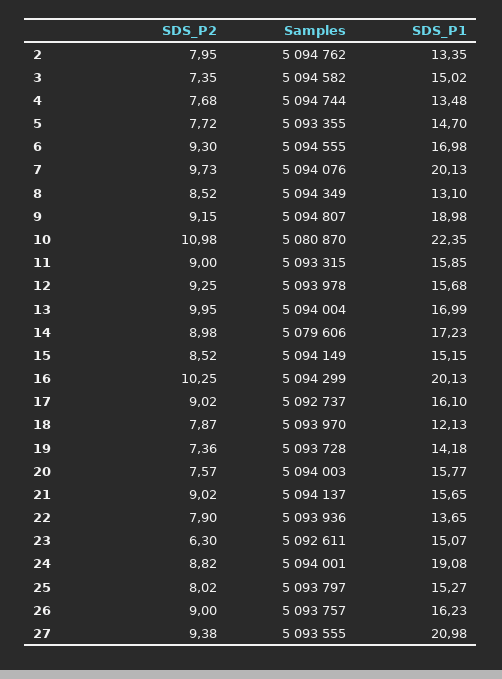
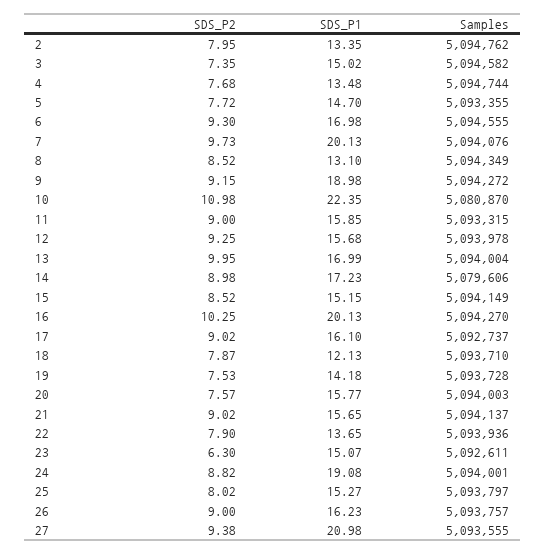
  {
    "SDS_P2": {
      "2": 7.95,
      "3": 7.35,
      "4": 7.68,
      "5": 7.72,
      "6": 9.3,
      "7": 9.73,
      "8": 8.52,
      "9": 9.15,
      "10": 10.98,
      "11": 9,
      "12": 9.25,
      "13": 9.95,
      "14": 8.98,
      "15": 8.52,
      "16": 10.25,
      "17": 9.02,
      "18": 7.87,
-     "19": 7.36,
+     "19": 7.53,
      "20": 7.57,
      "21": 9.02,
      "22": 7.9,
      "23": 6.3,
      "24": 8.82,
      "25": 8.02,
      "26": 9,
      "27": 9.38
    },
    "Samples": {
      "2": 5094762,
      "3": 5094582,
      "4": 5094744,
      "5": 5093355,
      "6": 5094555,
      "7": 5094076,
      "8": 5094349,
-     "9": 5094807,
+     "9": 5094272,
      "10": 5080870,
      "11": 5093315,
      "12": 5093978,
      "13": 5094004,
      "14": 5079606,
      "15": 5094149,
-     "16": 5094299,
+     "16": 5094270,
      "17": 5092737,
-     "18": 5093970,
+     "18": 5093710,
      "19": 5093728,
      "20": 5094003,
      "21": 5094137,
      "22": 5093936,
      "23": 5092611,
      "24": 5094001,
      "25": 5093797,
      "26": 5093757,
      "27": 5093555
    },
    "SDS_P1": {
      "2": 13.35,
      "3": 15.02,
      "4": 13.48,
      "5": 14.7,
      "6": 16.98,
      "7": 20.13,
      "8": 13.1,
      "9": 18.98,
      "10": 22.35,
      "11": 15.85,
      "12": 15.68,
      "13": 16.99,
      "14": 17.23,
      "15": 15.15,
      "16": 20.13,
      "17": 16.1,
      "18": 12.13,
      "19": 14.18,
      "20": 15.77,
      "21": 15.65,
      "22": 13.65,
      "23": 15.07,
      "24": 19.08,
      "25": 15.27,
      "26": 16.23,
      "27": 20.98
    }
  }

